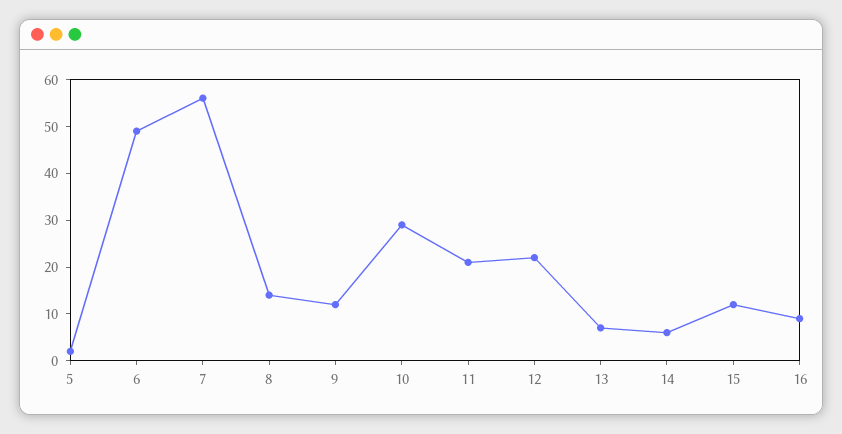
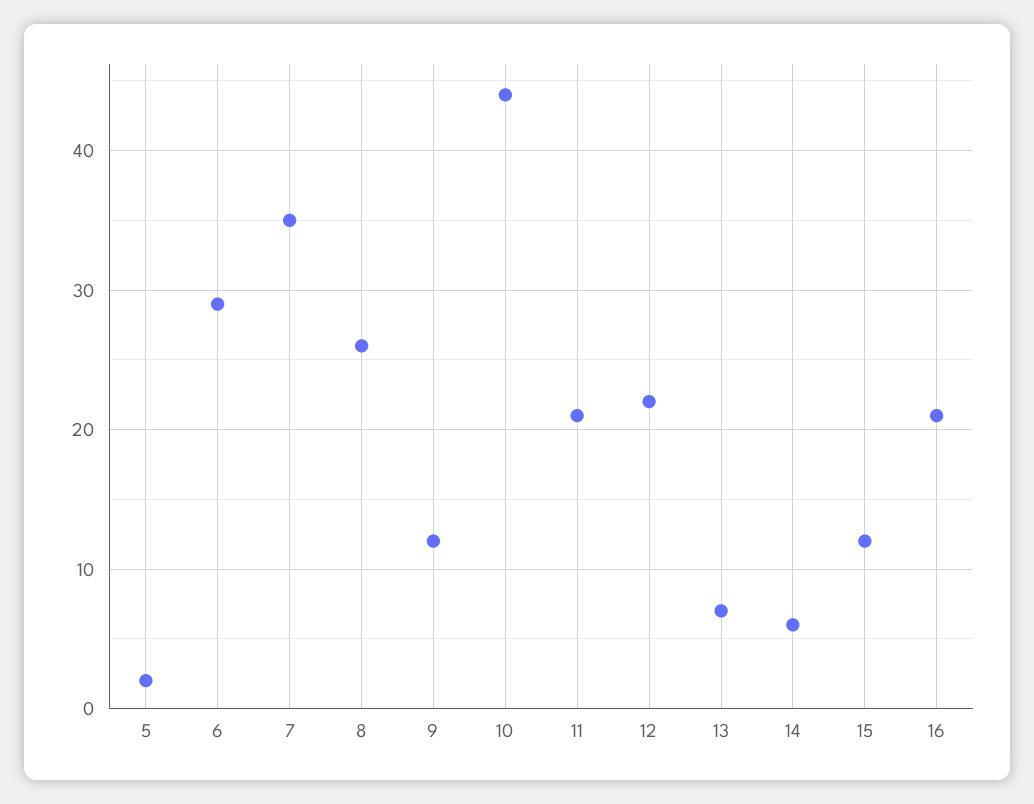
  {
    "5": 2,
-   "6": 50,
+   "6": 29,
-   "7": 55,
+   "7": 35,
-   "8": 15,
+   "8": 26,
    "9": 12,
-   "10": 30,
+   "10": 44,
    "11": 21,
    "12": 22,
    "13": 7,
    "14": 6,
    "15": 12,
-   "16": 10
+   "16": 21
  }

